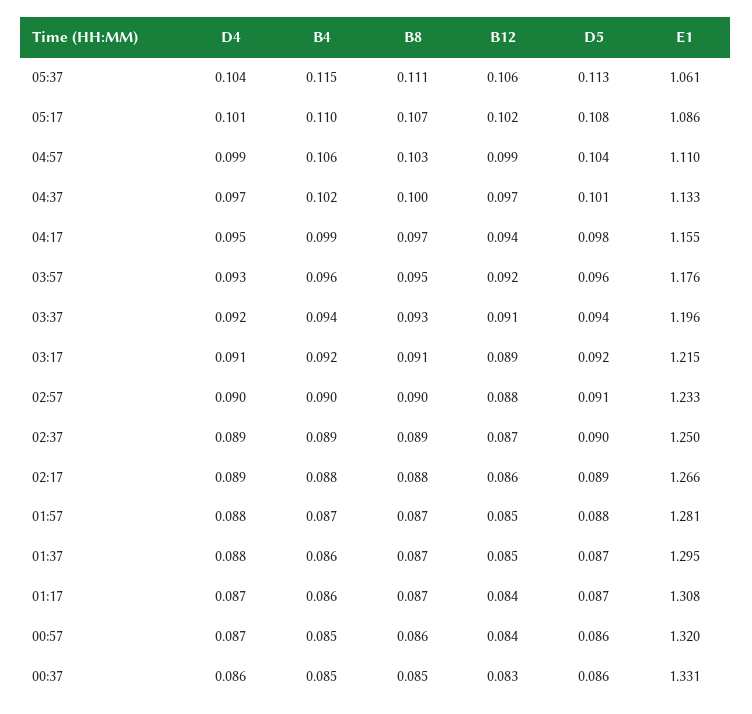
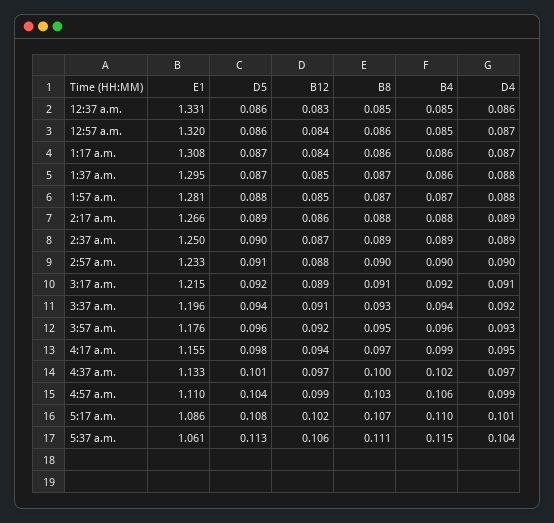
  {
    "D4": {
      "05:37": 0.104,
      "05:17": 0.101,
      "04:57": 0.099,
      "04:37": 0.097,
      "04:17": 0.095,
      "03:57": 0.093,
      "03:37": 0.092,
      "03:17": 0.091,
      "02:57": 0.09,
      "02:37": 0.089,
      "02:17": 0.089,
      "01:57": 0.088,
      "01:37": 0.088,
      "01:17": 0.087,
      "00:57": 0.087,
      "00:37": 0.086
    },
    "B4": {
      "05:37": 0.115,
      "05:17": 0.11,
      "04:57": 0.106,
      "04:37": 0.102,
      "04:17": 0.099,
      "03:57": 0.096,
      "03:37": 0.094,
      "03:17": 0.092,
      "02:57": 0.09,
      "02:37": 0.089,
      "02:17": 0.088,
      "01:57": 0.087,
      "01:37": 0.086,
      "01:17": 0.086,
      "00:57": 0.085,
      "00:37": 0.085
    },
    "B8": {
      "05:37": 0.111,
      "05:17": 0.107,
      "04:57": 0.103,
      "04:37": 0.1,
      "04:17": 0.097,
      "03:57": 0.095,
      "03:37": 0.093,
      "03:17": 0.091,
      "02:57": 0.09,
      "02:37": 0.089,
      "02:17": 0.088,
      "01:57": 0.087,
      "01:37": 0.087,
-     "01:17": 0.087,
+     "01:17": 0.086,
      "00:57": 0.086,
      "00:37": 0.085
    },
    "B12": {
      "05:37": 0.106,
      "05:17": 0.102,
      "04:57": 0.099,
      "04:37": 0.097,
      "04:17": 0.094,
      "03:57": 0.092,
      "03:37": 0.091,
      "03:17": 0.089,
      "02:57": 0.088,
      "02:37": 0.087,
      "02:17": 0.086,
      "01:57": 0.085,
      "01:37": 0.085,
      "01:17": 0.084,
      "00:57": 0.084,
      "00:37": 0.083
    },
    "D5": {
      "05:37": 0.113,
      "05:17": 0.108,
      "04:57": 0.104,
      "04:37": 0.101,
      "04:17": 0.098,
      "03:57": 0.096,
      "03:37": 0.094,
      "03:17": 0.092,
      "02:57": 0.091,
      "02:37": 0.09,
      "02:17": 0.089,
      "01:57": 0.088,
      "01:37": 0.087,
      "01:17": 0.087,
      "00:57": 0.086,
      "00:37": 0.086
    },
    "E1": {
      "05:37": 1.061,
      "05:17": 1.086,
      "04:57": 1.11,
      "04:37": 1.133,
      "04:17": 1.155,
      "03:57": 1.176,
      "03:37": 1.196,
      "03:17": 1.215,
      "02:57": 1.233,
      "02:37": 1.25,
      "02:17": 1.266,
      "01:57": 1.281,
      "01:37": 1.295,
      "01:17": 1.308,
      "00:57": 1.32,
      "00:37": 1.331
    }
  }

